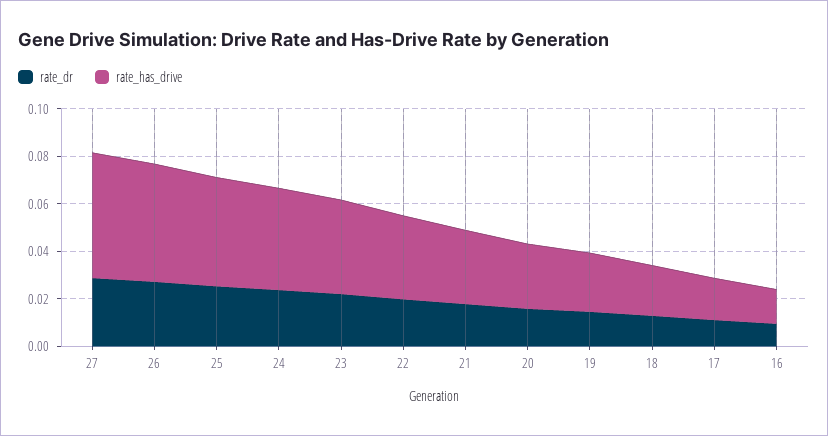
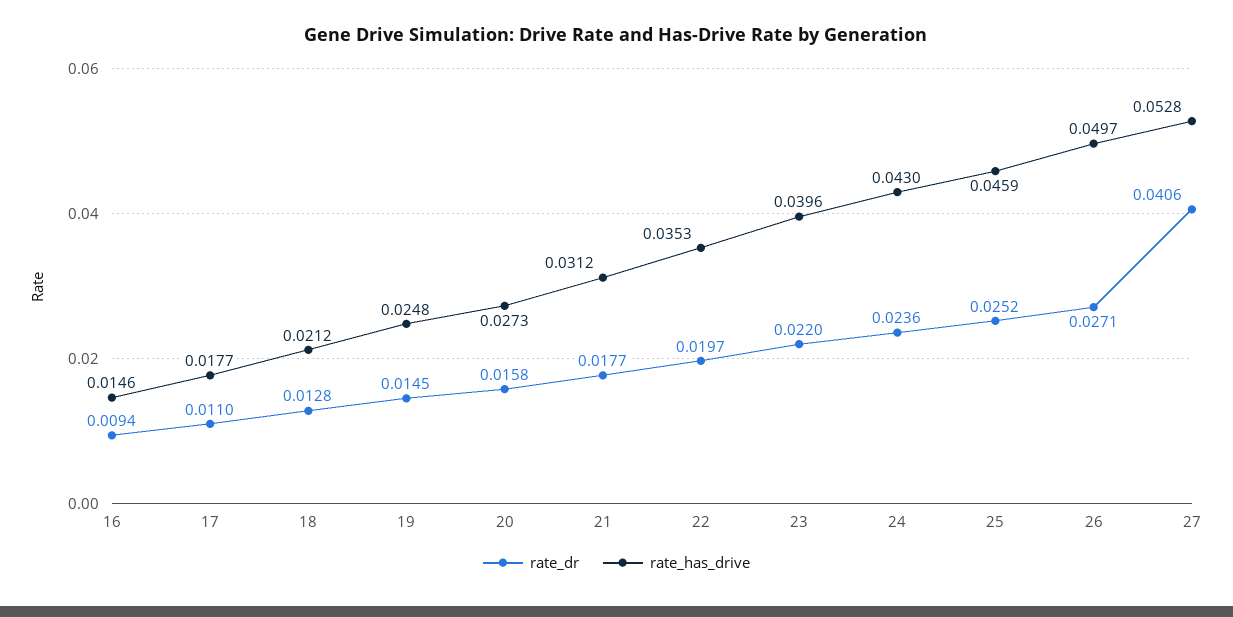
  {
    "rate_dr": {
-     "27": 0.03,
+     "27": 0.0406,
      "26": 0.0271,
      "25": 0.0252,
      "24": 0.0236,
      "23": 0.022,
      "22": 0.0197,
      "21": 0.0177,
      "20": 0.0158,
      "19": 0.0145,
      "18": 0.0128,
      "17": 0.011,
      "16": 0.0094
    },
    "rate_has_drive": {
      "27": 0.0528,
      "26": 0.0497,
      "25": 0.0459,
      "24": 0.043,
      "23": 0.0396,
      "22": 0.0353,
      "21": 0.0312,
      "20": 0.0273,
      "19": 0.0248,
      "18": 0.0212,
      "17": 0.0177,
      "16": 0.0146
    }
  }

